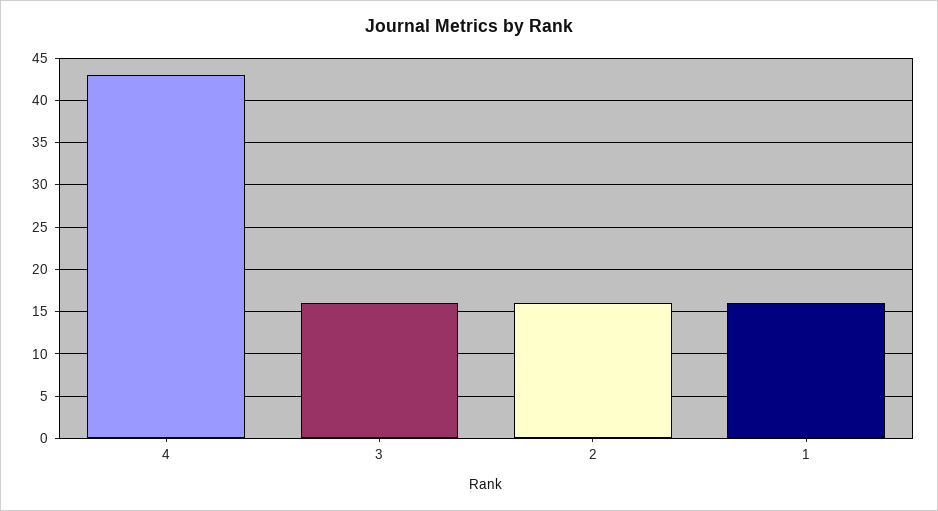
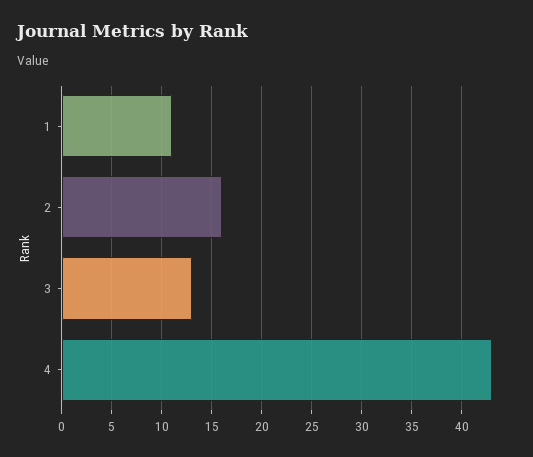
  {
    "4": 43,
-   "3": 16,
+   "3": 13,
    "2": 16,
-   "1": 16
+   "1": 11
  }

